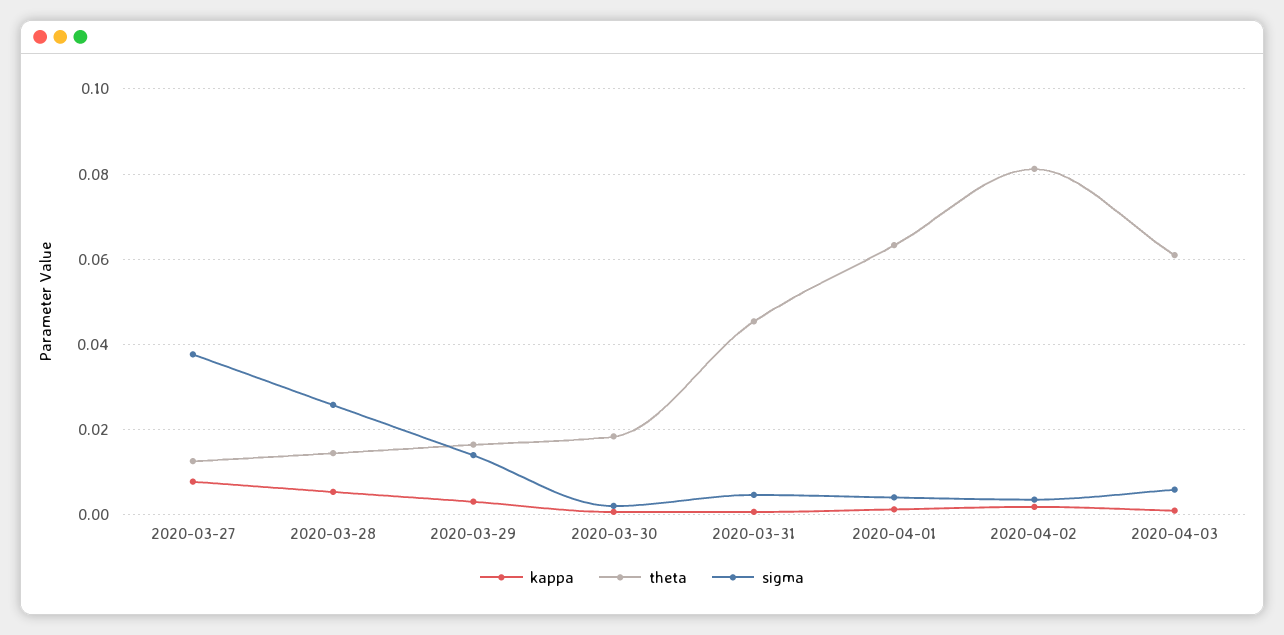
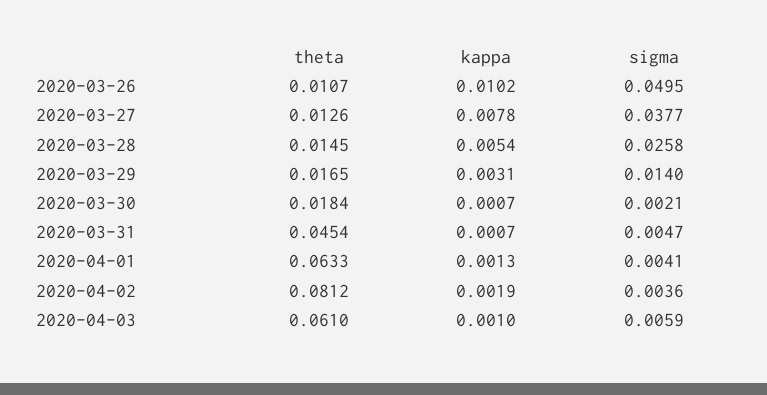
  {
    "kappa": {
      "2020-03-27": 0.0078,
      "2020-03-28": 0.0054,
      "2020-03-29": 0.0031,
      "2020-03-30": 0.0007,
      "2020-03-31": 0.0007,
      "2020-04-01": 0.0013,
      "2020-04-02": 0.0019,
-     "2020-04-03": 0.001
+     "2020-04-03": 0.001,
+     "2020-03-26": 0.0102
    },
    "theta": {
      "2020-03-27": 0.0126,
      "2020-03-28": 0.0145,
      "2020-03-29": 0.0165,
      "2020-03-30": 0.0184,
      "2020-03-31": 0.0454,
      "2020-04-01": 0.0633,
      "2020-04-02": 0.0812,
-     "2020-04-03": 0.061
+     "2020-04-03": 0.061,
+     "2020-03-26": 0.0107
    },
    "sigma": {
      "2020-03-27": 0.0377,
      "2020-03-28": 0.0258,
      "2020-03-29": 0.014,
      "2020-03-30": 0.0021,
      "2020-03-31": 0.0047,
      "2020-04-01": 0.0041,
      "2020-04-02": 0.0036,
-     "2020-04-03": 0.0059
+     "2020-04-03": 0.0059,
+     "2020-03-26": 0.0495
    }
  }

